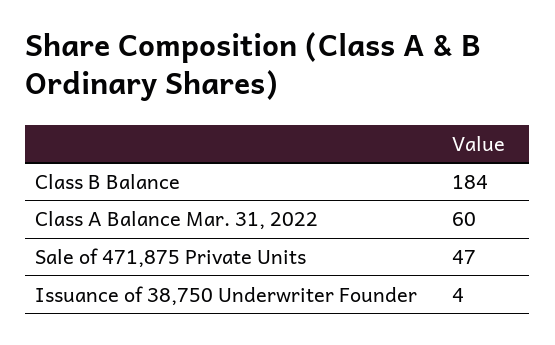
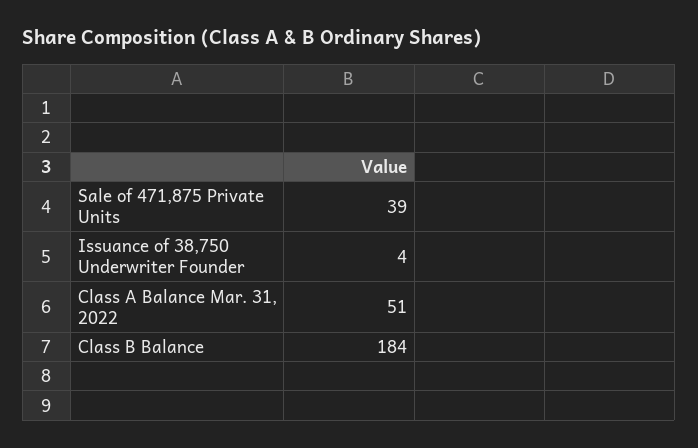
  {
    "Class B Balance": 184,
-   "Class A Balance Mar. 31, 2022": 60,
+   "Class A Balance Mar. 31, 2022": 51,
-   "Sale of 471,875 Private Units": 47,
+   "Sale of 471,875 Private Units": 39,
    "Issuance of 38,750 Underwriter Founder": 4
  }

